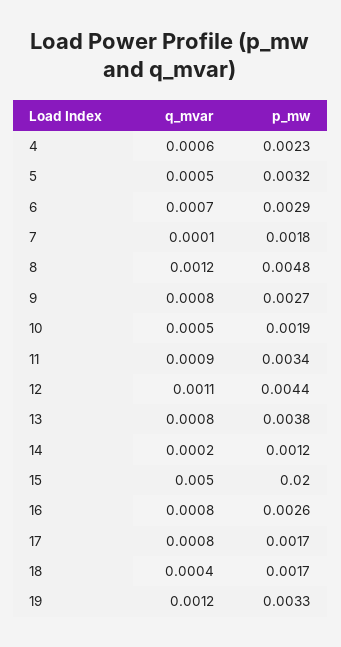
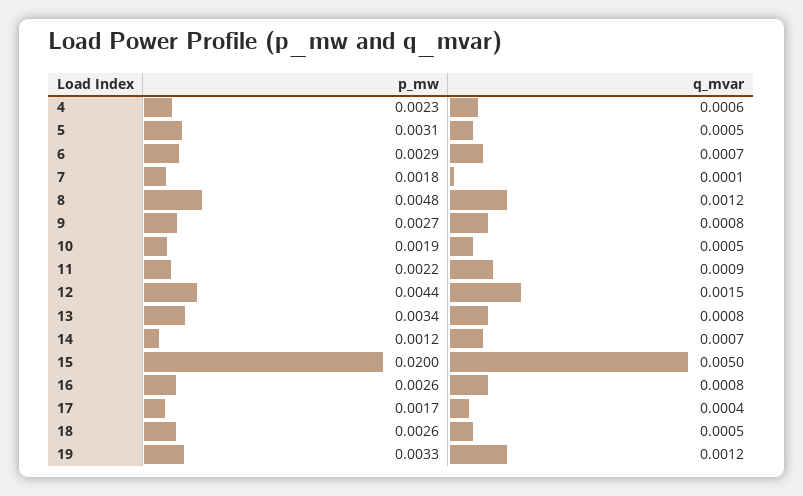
  {
    "q_mvar": {
      "4": 0.0006,
      "5": 0.0005,
      "6": 0.0007,
      "7": 0.0001,
      "8": 0.0012,
      "9": 0.0008,
      "10": 0.0005,
      "11": 0.0009,
-     "12": 0.0011,
+     "12": 0.0015,
      "13": 0.0008,
-     "14": 0.0002,
+     "14": 0.0007,
      "15": 0.005,
      "16": 0.0008,
-     "17": 0.0008,
+     "17": 0.0004,
-     "18": 0.0004,
+     "18": 0.0005,
      "19": 0.0012
    },
    "p_mw": {
      "4": 0.0023,
-     "5": 0.0032,
+     "5": 0.0031,
      "6": 0.0029,
      "7": 0.0018,
      "8": 0.0048,
      "9": 0.0027,
      "10": 0.0019,
-     "11": 0.0034,
+     "11": 0.0022,
      "12": 0.0044,
-     "13": 0.0038,
+     "13": 0.0034,
      "14": 0.0012,
      "15": 0.02,
      "16": 0.0026,
      "17": 0.0017,
-     "18": 0.0017,
+     "18": 0.0026,
      "19": 0.0033
    }
  }

